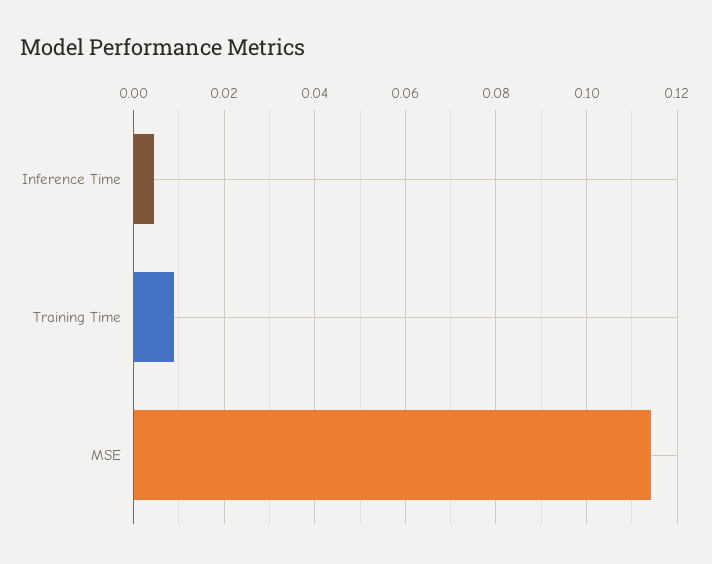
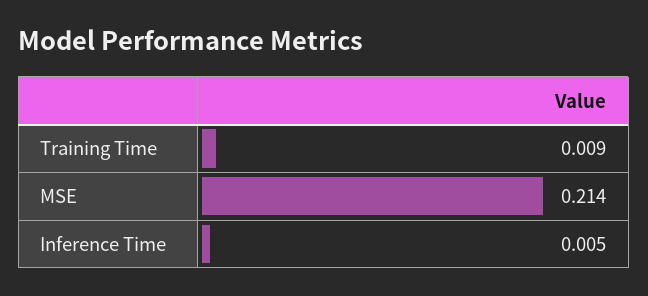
  {
    "Inference Time": 0.005,
    "Training Time": 0.009,
-   "MSE": 0.114
+   "MSE": 0.214
  }

